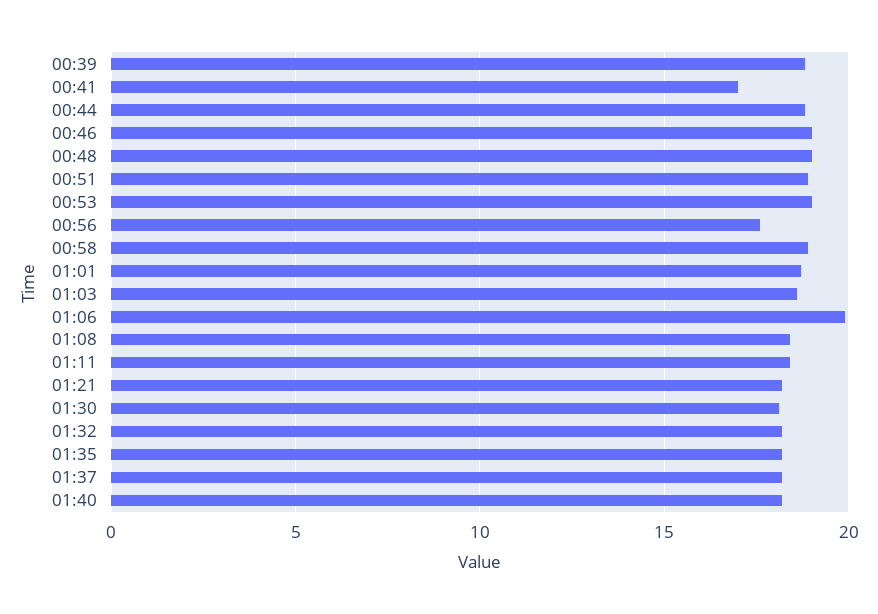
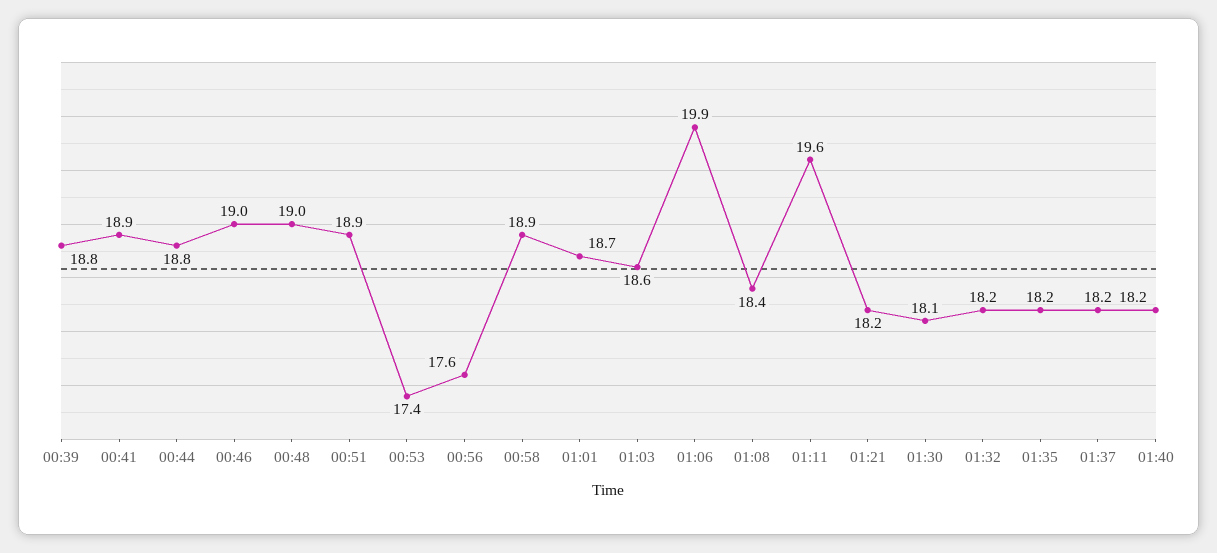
  {
    "00:39": 18.8,
-   "00:41": 17,
+   "00:41": 18.9,
    "00:44": 18.8,
    "00:46": 19,
    "00:48": 19,
    "00:51": 18.9,
-   "00:53": 19,
+   "00:53": 17.4,
    "00:56": 17.6,
    "00:58": 18.9,
    "01:01": 18.7,
    "01:03": 18.6,
    "01:06": 19.9,
    "01:08": 18.4,
-   "01:11": 18.5,
+   "01:11": 19.6,
    "01:21": 18.2,
    "01:30": 18.1,
    "01:32": 18.2,
    "01:35": 18.2,
    "01:37": 18.2,
    "01:40": 18.2
  }

